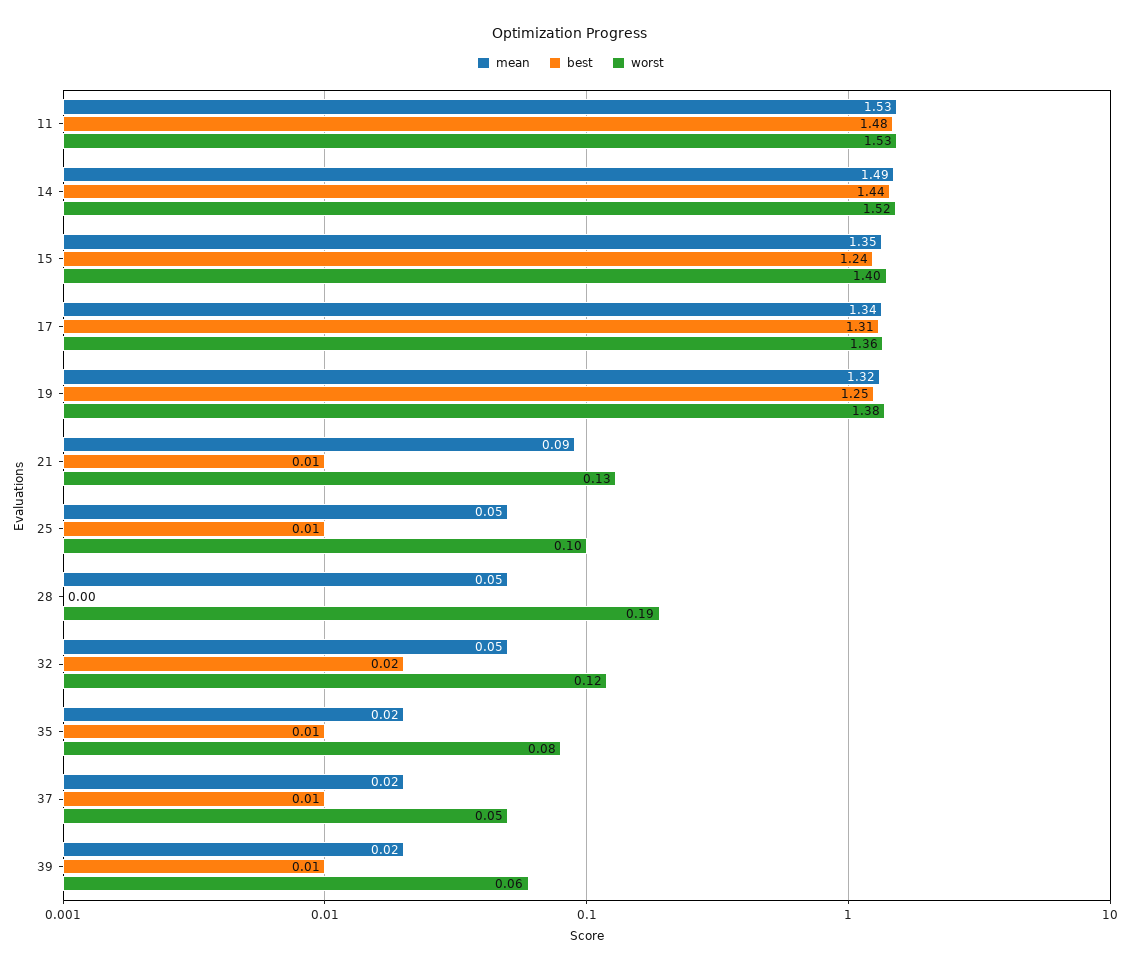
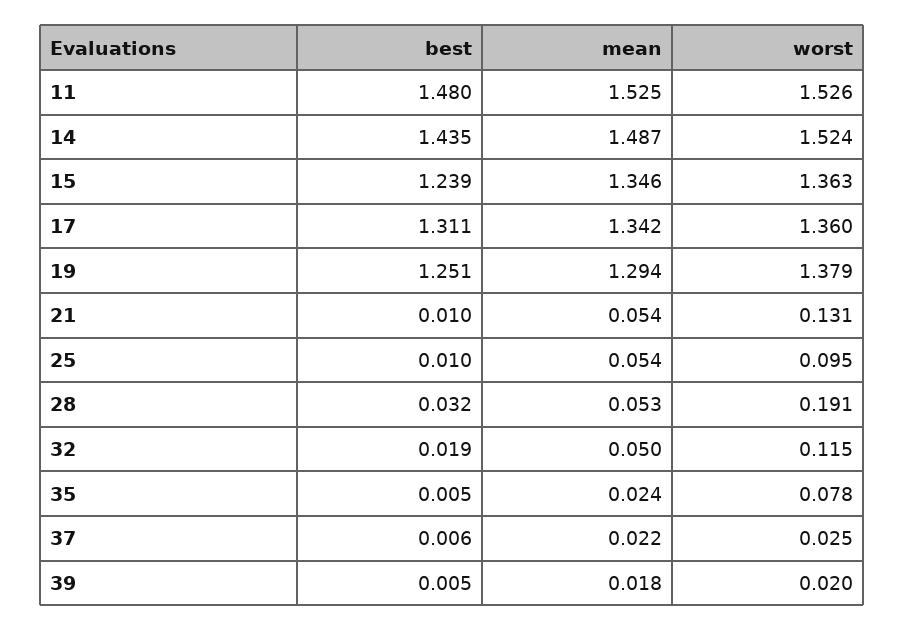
  {
    "mean": {
      "11": 1.525,
      "14": 1.487,
      "15": 1.346,
      "17": 1.342,
-     "19": 1.32,
+     "19": 1.294,
-     "21": 0.09,
+     "21": 0.054,
      "25": 0.054,
      "28": 0.053,
      "32": 0.05,
      "35": 0.024,
      "37": 0.022,
      "39": 0.018
    },
    "best": {
      "11": 1.48,
      "14": 1.435,
      "15": 1.239,
      "17": 1.311,
      "19": 1.251,
      "21": 0.01,
      "25": 0.01,
-     "28": 0,
+     "28": 0.032,
      "32": 0.019,
      "35": 0.005,
      "37": 0.006,
      "39": 0.005
    },
    "worst": {
      "11": 1.526,
      "14": 1.524,
-     "15": 1.4,
+     "15": 1.363,
      "17": 1.36,
      "19": 1.379,
      "21": 0.131,
      "25": 0.095,
      "28": 0.191,
      "32": 0.115,
      "35": 0.078,
-     "37": 0.05,
+     "37": 0.025,
-     "39": 0.06
+     "39": 0.02
    }
  }

